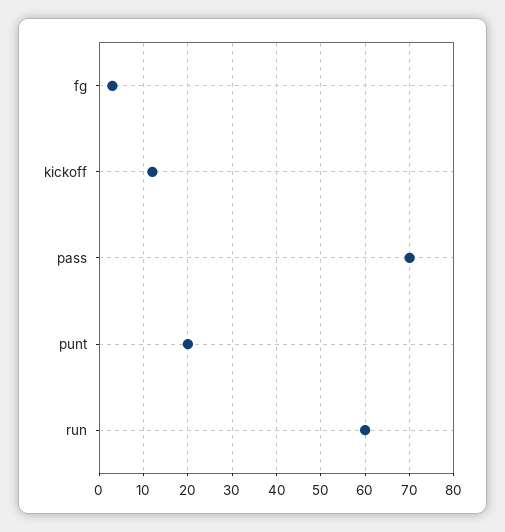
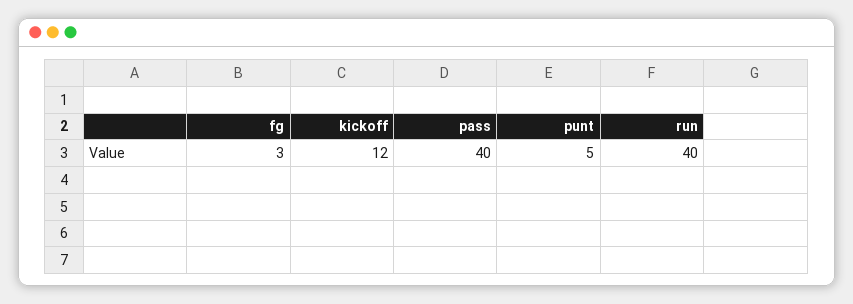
  {
    "fg": 3,
    "kickoff": 12,
-   "pass": 70,
+   "pass": 40,
-   "punt": 20,
+   "punt": 5,
-   "run": 60
+   "run": 40
  }

